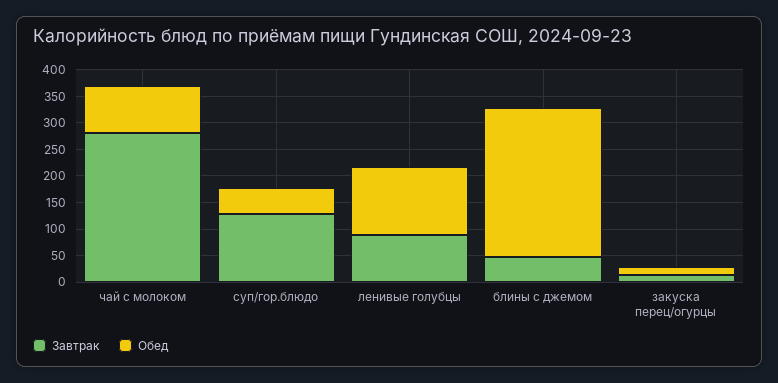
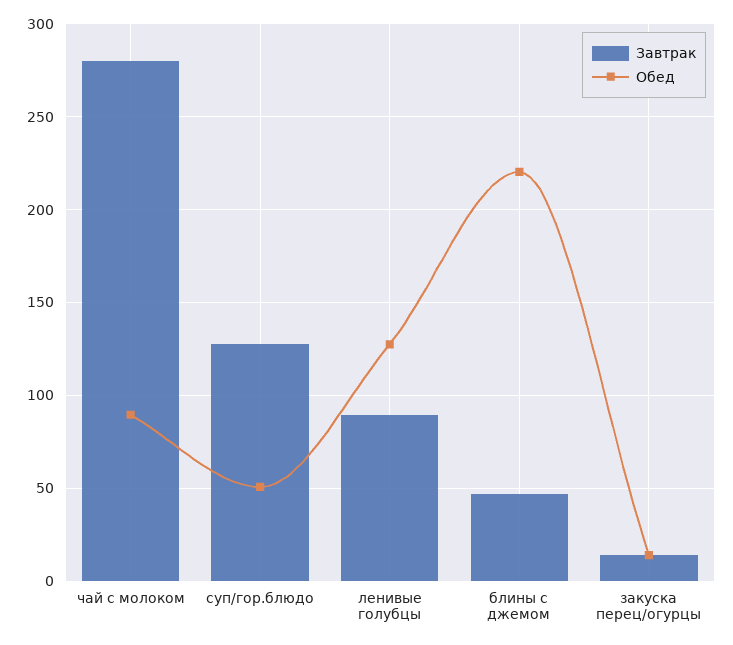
  {
    "Завтрак": {
      "чай с молоком": 280,
      "суп/гор.блюдо": 125,
      "ленивые голубцы": 90,
      "блины с джемом": 45,
      "закуска перец/огурцы": 15
    },
    "Обед": {
      "чай с молоком": 90,
      "суп/гор.блюдо": 50,
      "ленивые голубцы": 125,
-     "блины с джемом": 275,
+     "блины с джемом": 220,
      "закуска перец/огурцы": 15
    }
  }

